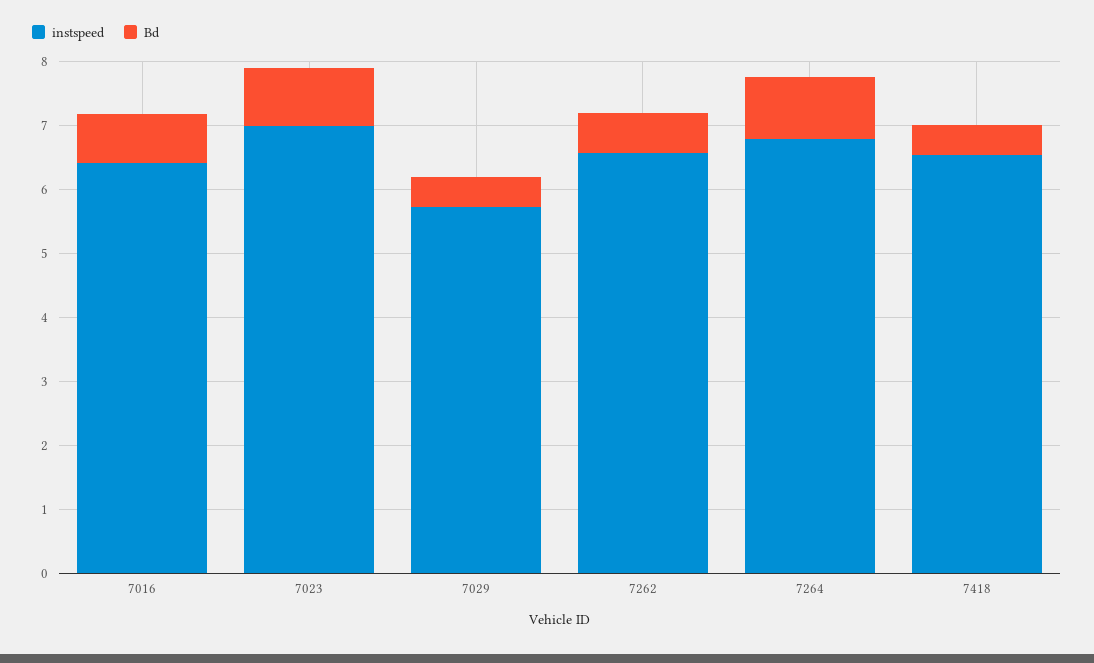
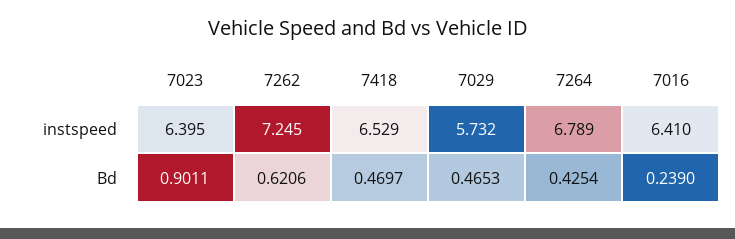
  {
    "instspeed": {
      "7016": 6.41,
-     "7023": 7,
+     "7023": 6.395,
      "7029": 5.732,
-     "7262": 6.6,
+     "7262": 7.245,
      "7264": 6.789,
      "7418": 6.529
    },
    "Bd": {
-     "7016": 0.8,
+     "7016": 0.239,
      "7023": 0.9011,
      "7029": 0.4653,
      "7262": 0.6206,
-     "7264": 1,
+     "7264": 0.4254,
      "7418": 0.4697
    }
  }

